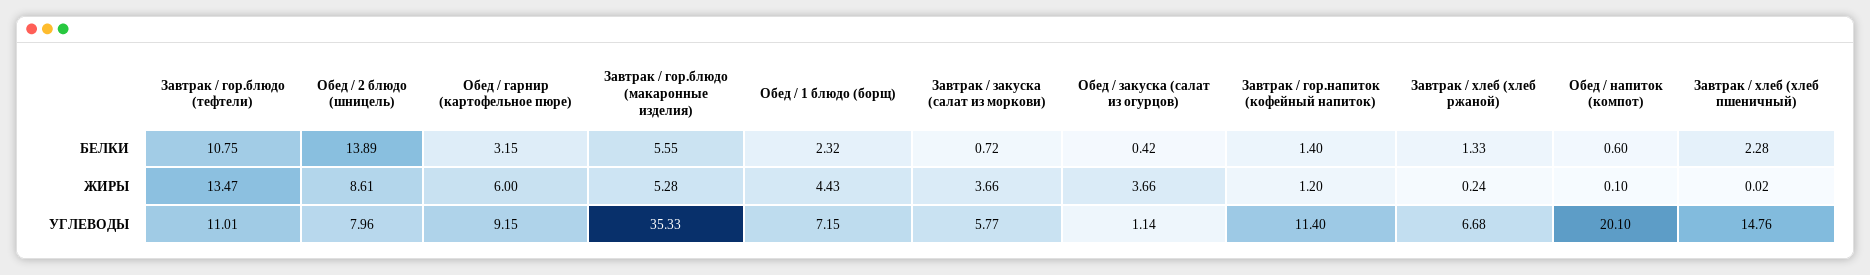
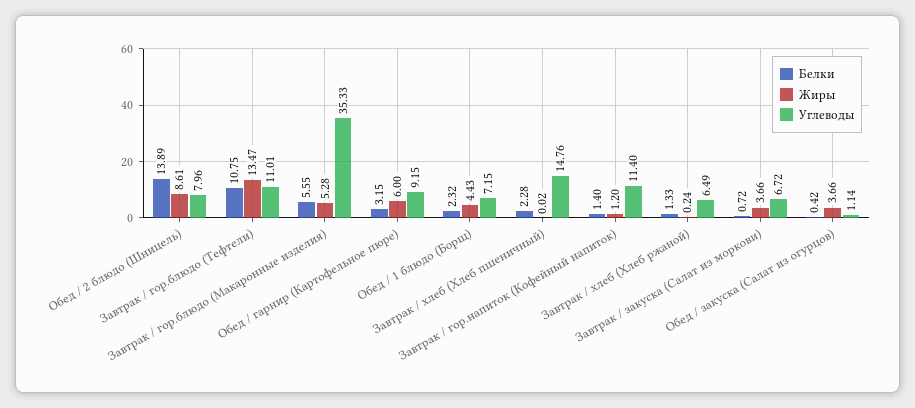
  {
    "БЕЛКИ": {
      "Завтрак / гор.блюдо (тефтели)": 10.75,
      "Обед / 2 блюдо (шницель)": 13.89,
      "Обед / гарнир (картофельное пюре)": 3.15,
      "Завтрак / гор.блюдо (макаронные изделия)": 5.55,
      "Обед / 1 блюдо (борщ)": 2.32,
      "Завтрак / закуска (салат из моркови)": 0.72,
      "Обед / закуска (салат из огурцов)": 0.42,
      "Завтрак / гор.напиток (кофейный напиток)": 1.4,
      "Завтрак / хлеб (хлеб ржаной)": 1.33,
-     "Обед / напиток (компот)": 0.6,
      "Завтрак / хлеб (хлеб пшеничный)": 2.28
    },
    "ЖИРЫ": {
      "Завтрак / гор.блюдо (тефтели)": 13.47,
      "Обед / 2 блюдо (шницель)": 8.61,
      "Обед / гарнир (картофельное пюре)": 6,
      "Завтрак / гор.блюдо (макаронные изделия)": 5.28,
      "Обед / 1 блюдо (борщ)": 4.43,
      "Завтрак / закуска (салат из моркови)": 3.66,
      "Обед / закуска (салат из огурцов)": 3.66,
      "Завтрак / гор.напиток (кофейный напиток)": 1.2,
      "Завтрак / хлеб (хлеб ржаной)": 0.24,
-     "Обед / напиток (компот)": 0.1,
      "Завтрак / хлеб (хлеб пшеничный)": 0.02
    },
    "УГЛЕВОДЫ": {
      "Завтрак / гор.блюдо (тефтели)": 11.01,
      "Обед / 2 блюдо (шницель)": 7.96,
      "Обед / гарнир (картофельное пюре)": 9.15,
      "Завтрак / гор.блюдо (макаронные изделия)": 35.33,
      "Обед / 1 блюдо (борщ)": 7.15,
-     "Завтрак / закуска (салат из моркови)": 5.77,
+     "Завтрак / закуска (салат из моркови)": 6.72,
      "Обед / закуска (салат из огурцов)": 1.14,
      "Завтрак / гор.напиток (кофейный напиток)": 11.4,
-     "Завтрак / хлеб (хлеб ржаной)": 6.68,
+     "Завтрак / хлеб (хлеб ржаной)": 6.49,
-     "Обед / напиток (компот)": 20.1,
      "Завтрак / хлеб (хлеб пшеничный)": 14.76
    }
  }

